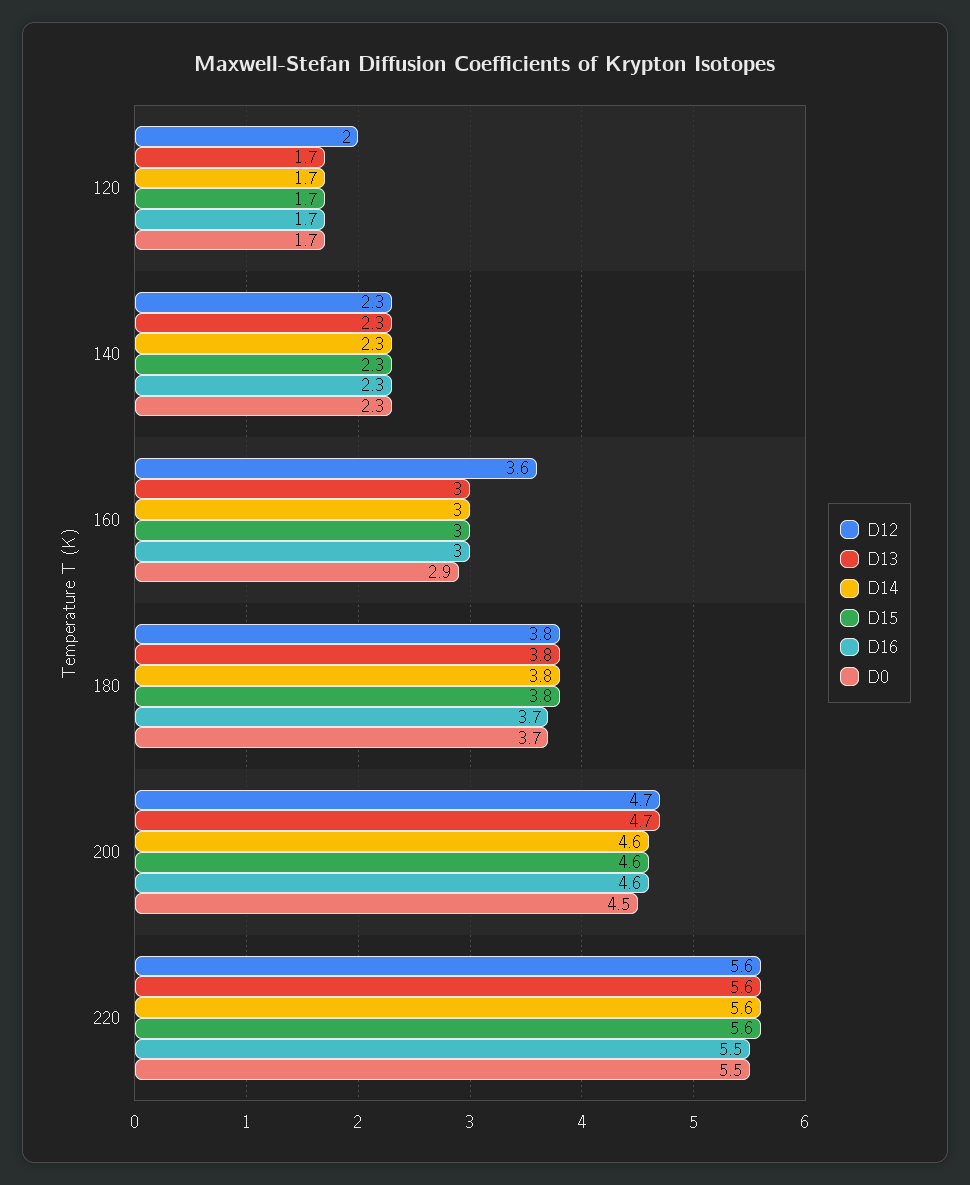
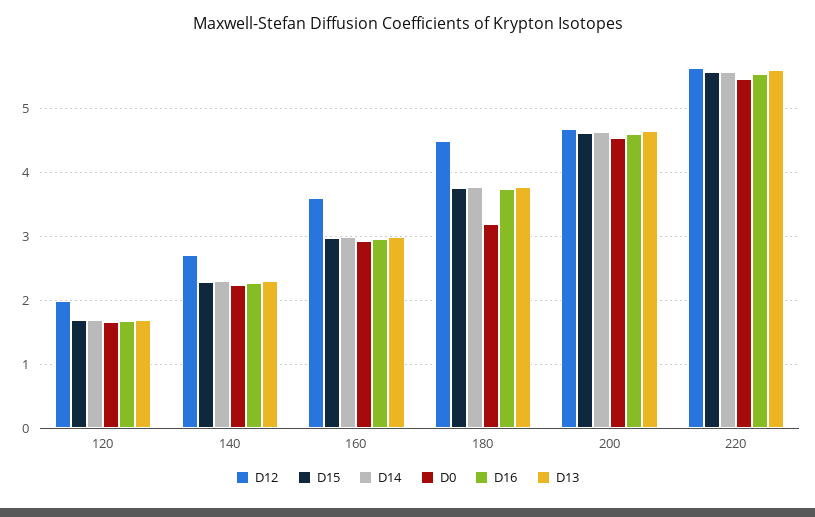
  {
    "D12": {
      "120": 2,
-     "140": 2.3,
+     "140": 2.7,
      "160": 3.6,
-     "180": 3.8,
+     "180": 4.5,
      "200": 4.7,
      "220": 5.6
    },
    "D13": {
      "120": 1.7,
      "140": 2.3,
      "160": 3,
      "180": 3.8,
      "200": 4.7,
      "220": 5.6
    },
    "D14": {
      "120": 1.7,
      "140": 2.3,
      "160": 3,
      "180": 3.8,
      "200": 4.6,
      "220": 5.6
    },
    "D15": {
      "120": 1.7,
      "140": 2.3,
      "160": 3,
      "180": 3.8,
      "200": 4.6,
      "220": 5.6
    },
    "D16": {
      "120": 1.7,
      "140": 2.3,
      "160": 3,
      "180": 3.7,
      "200": 4.6,
      "220": 5.5
    },
    "D0": {
      "120": 1.7,
      "140": 2.3,
      "160": 2.9,
-     "180": 3.7,
+     "180": 3.2,
      "200": 4.5,
      "220": 5.5
    }
  }

